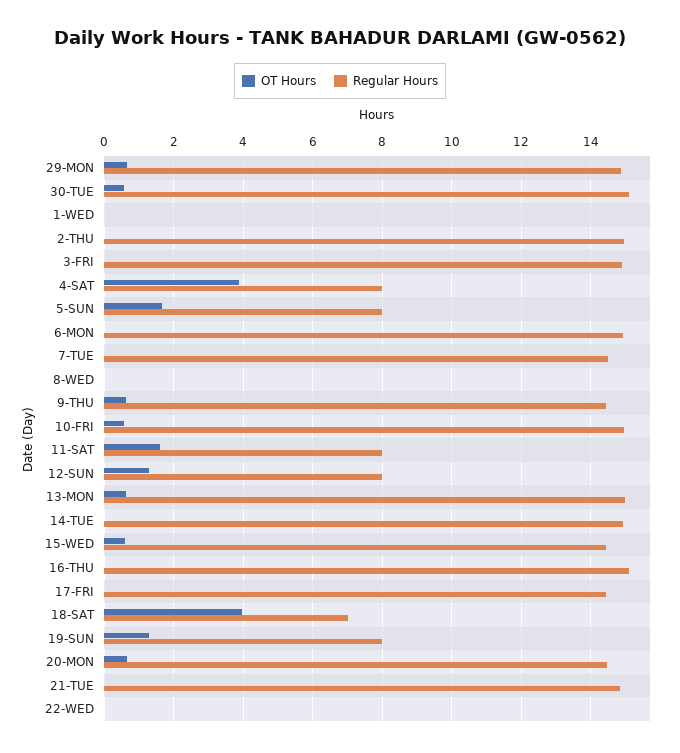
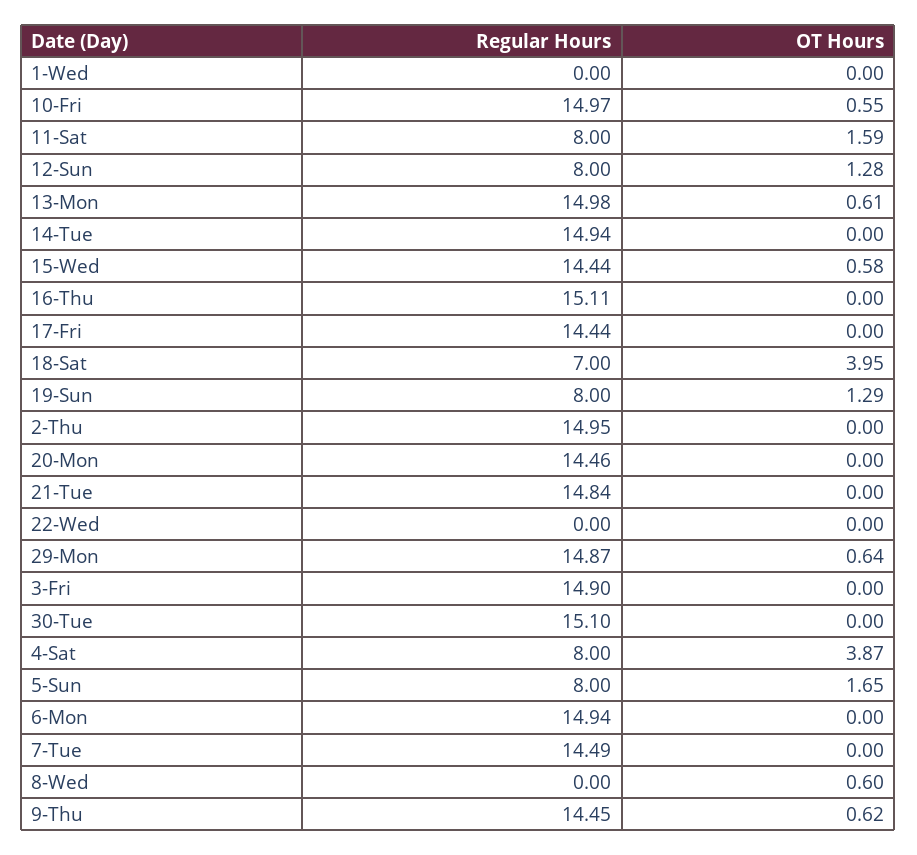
  {
    "OT Hours": {
      "29-MON": 0.64,
-     "30-TUE": 0.6,
+     "30-TUE": 0,
      "1-WED": 0,
      "2-THU": 0,
      "3-FRI": 0,
      "4-SAT": 3.87,
      "5-SUN": 1.65,
      "6-MON": 0,
      "7-TUE": 0,
-     "8-WED": 0,
+     "8-WED": 0.6,
      "9-THU": 0.62,
      "10-FRI": 0.55,
      "11-SAT": 1.59,
      "12-SUN": 1.28,
      "13-MON": 0.61,
      "14-TUE": 0,
      "15-WED": 0.58,
      "16-THU": 0,
      "17-FRI": 0,
      "18-SAT": 3.95,
      "19-SUN": 1.29,
-     "20-MON": 0.6,
+     "20-MON": 0,
      "21-TUE": 0,
      "22-WED": 0
    },
    "Regular Hours": {
      "29-MON": 14.87,
      "30-TUE": 15.1,
      "1-WED": 0,
      "2-THU": 14.95,
      "3-FRI": 14.9,
      "4-SAT": 8,
      "5-SUN": 8,
      "6-MON": 14.94,
      "7-TUE": 14.49,
      "8-WED": 0,
      "9-THU": 14.45,
      "10-FRI": 14.97,
      "11-SAT": 8,
      "12-SUN": 8,
      "13-MON": 14.98,
      "14-TUE": 14.94,
      "15-WED": 14.44,
      "16-THU": 15.11,
      "17-FRI": 14.44,
      "18-SAT": 7,
      "19-SUN": 8,
      "20-MON": 14.46,
      "21-TUE": 14.84,
      "22-WED": 0
    }
  }

